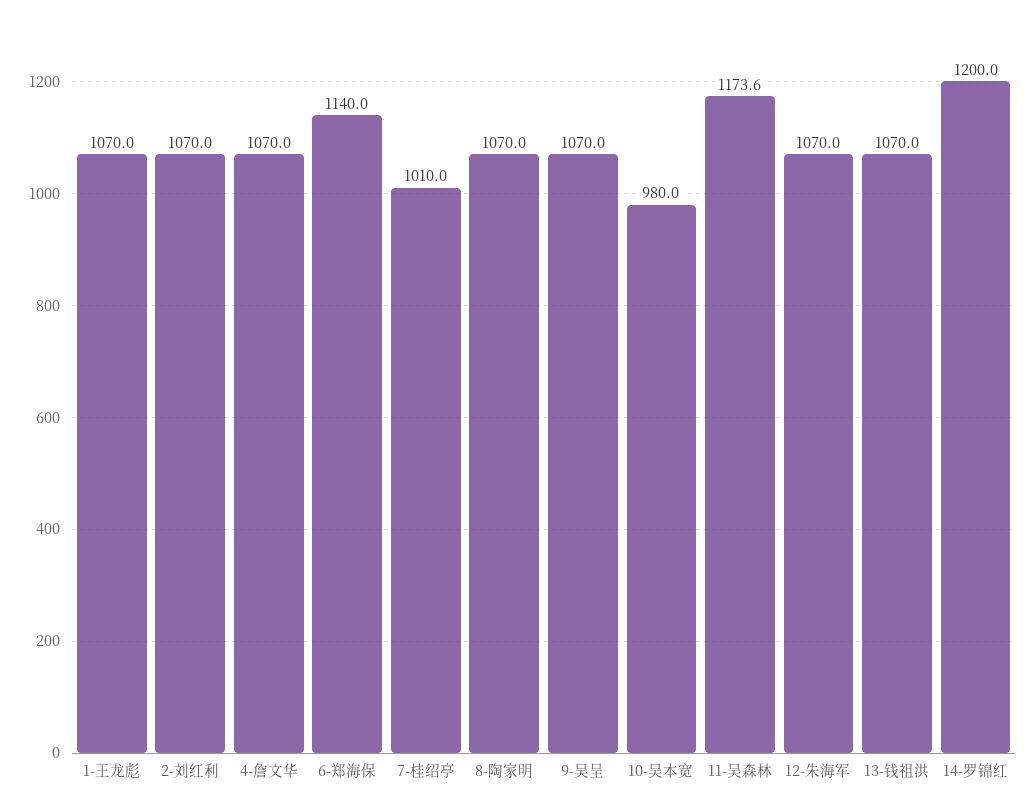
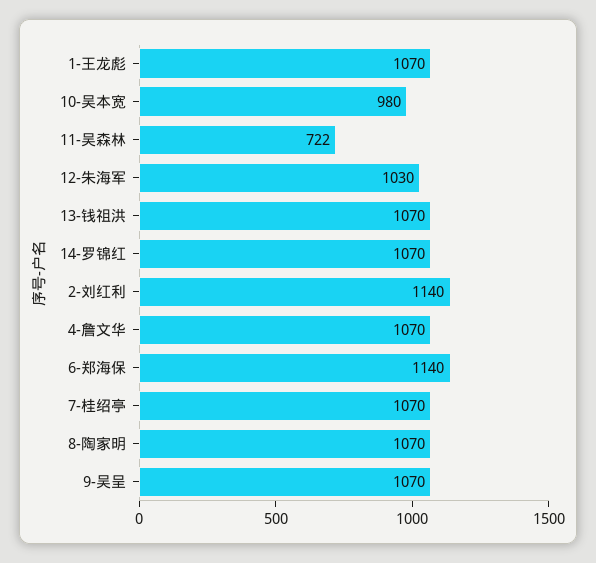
  {
    "1-王龙彪": 1070,
-   "2-刘红利": 1070,
+   "2-刘红利": 1140,
    "4-詹文华": 1070,
    "6-郑海保": 1140,
-   "7-桂绍亭": 1010,
+   "7-桂绍亭": 1070,
    "8-陶家明": 1070,
    "9-吴呈": 1070,
    "10-吴本宽": 980,
-   "11-吴森林": 1173.6,
+   "11-吴森林": 722,
-   "12-朱海军": 1070,
+   "12-朱海军": 1030,
    "13-钱祖洪": 1070,
-   "14-罗锦红": 1200
+   "14-罗锦红": 1070
  }

